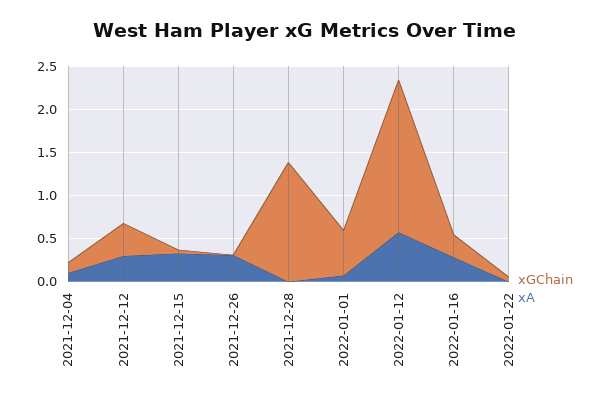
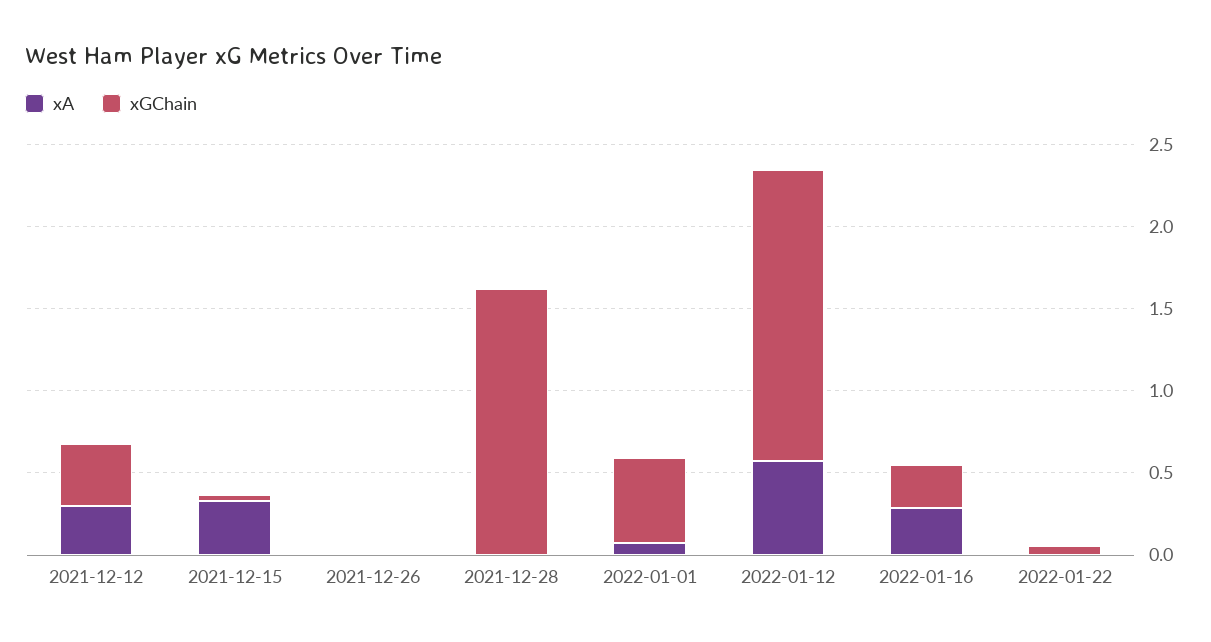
  {
    "xGChain": {
-     "2021-12-04": 0.1,
      "2021-12-12": 0.4,
      "2021-12-15": 0,
      "2021-12-26": 0,
-     "2021-12-28": 1.4,
+     "2021-12-28": 1.6,
      "2022-01-01": 0.5,
      "2022-01-12": 1.8,
      "2022-01-16": 0.3,
      "2022-01-22": 0.1
    },
    "xA": {
-     "2021-12-04": 0.1,
      "2021-12-12": 0.3,
      "2021-12-15": 0.3,
-     "2021-12-26": 0.3,
+     "2021-12-26": 0,
      "2021-12-28": 0,
      "2022-01-01": 0.1,
      "2022-01-12": 0.6,
      "2022-01-16": 0.3,
      "2022-01-22": 0
    }
  }

